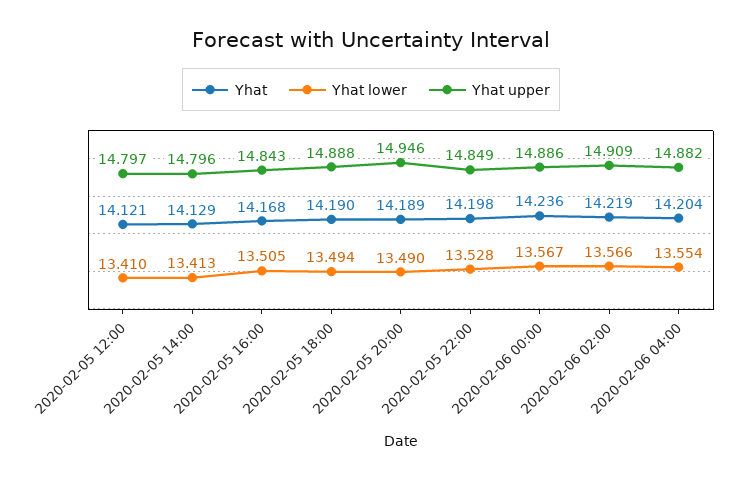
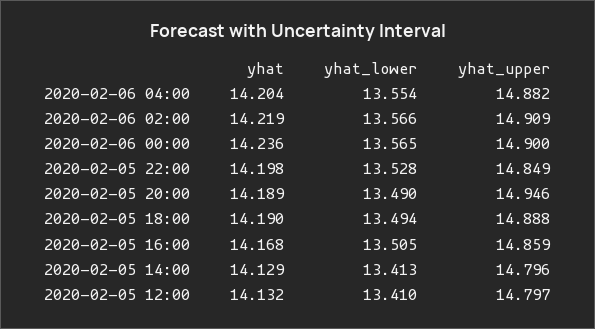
  {
    "Yhat": {
-     "2020-02-05 12:00": 14.121,
+     "2020-02-05 12:00": 14.132,
      "2020-02-05 14:00": 14.129,
      "2020-02-05 16:00": 14.168,
      "2020-02-05 18:00": 14.19,
      "2020-02-05 20:00": 14.189,
      "2020-02-05 22:00": 14.198,
      "2020-02-06 00:00": 14.236,
      "2020-02-06 02:00": 14.219,
      "2020-02-06 04:00": 14.204
    },
    "Yhat lower": {
      "2020-02-05 12:00": 13.41,
      "2020-02-05 14:00": 13.413,
      "2020-02-05 16:00": 13.505,
      "2020-02-05 18:00": 13.494,
      "2020-02-05 20:00": 13.49,
      "2020-02-05 22:00": 13.528,
-     "2020-02-06 00:00": 13.567,
+     "2020-02-06 00:00": 13.565,
      "2020-02-06 02:00": 13.566,
      "2020-02-06 04:00": 13.554
    },
    "Yhat upper": {
      "2020-02-05 12:00": 14.797,
      "2020-02-05 14:00": 14.796,
-     "2020-02-05 16:00": 14.843,
+     "2020-02-05 16:00": 14.859,
      "2020-02-05 18:00": 14.888,
      "2020-02-05 20:00": 14.946,
      "2020-02-05 22:00": 14.849,
-     "2020-02-06 00:00": 14.886,
+     "2020-02-06 00:00": 14.9,
      "2020-02-06 02:00": 14.909,
      "2020-02-06 04:00": 14.882
    }
  }

